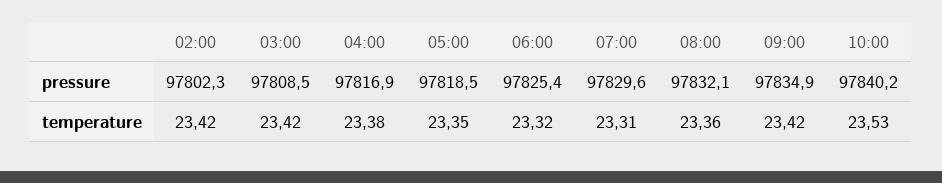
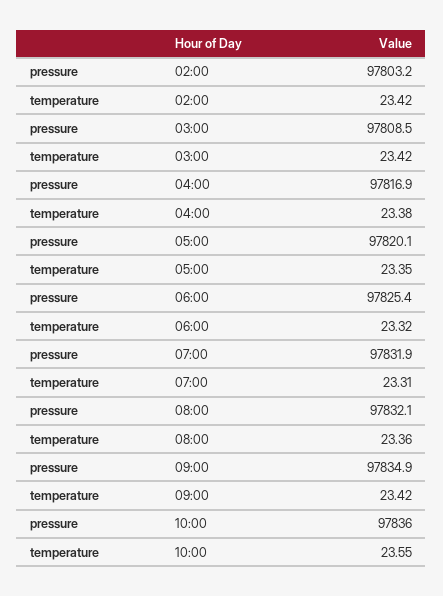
  {
    "02:00": {
-     "pressure": 97802.3,
+     "pressure": 97803.2,
      "temperature": 23.42
    },
    "03:00": {
      "pressure": 97808.5,
      "temperature": 23.42
    },
    "04:00": {
      "pressure": 97816.9,
      "temperature": 23.38
    },
    "05:00": {
-     "pressure": 97818.5,
+     "pressure": 97820.1,
      "temperature": 23.35
    },
    "06:00": {
      "pressure": 97825.4,
      "temperature": 23.32
    },
    "07:00": {
-     "pressure": 97829.6,
+     "pressure": 97831.9,
      "temperature": 23.31
    },
    "08:00": {
      "pressure": 97832.1,
      "temperature": 23.36
    },
    "09:00": {
      "pressure": 97834.9,
      "temperature": 23.42
    },
    "10:00": {
-     "pressure": 97840.2,
+     "pressure": 97836,
-     "temperature": 23.53
+     "temperature": 23.55
    }
  }

